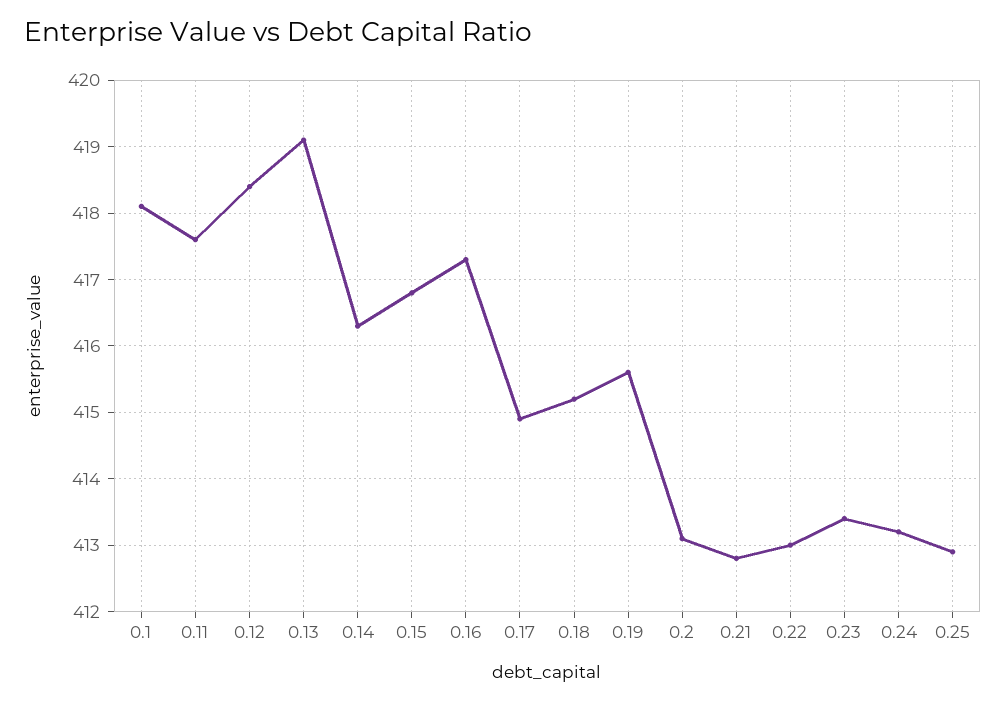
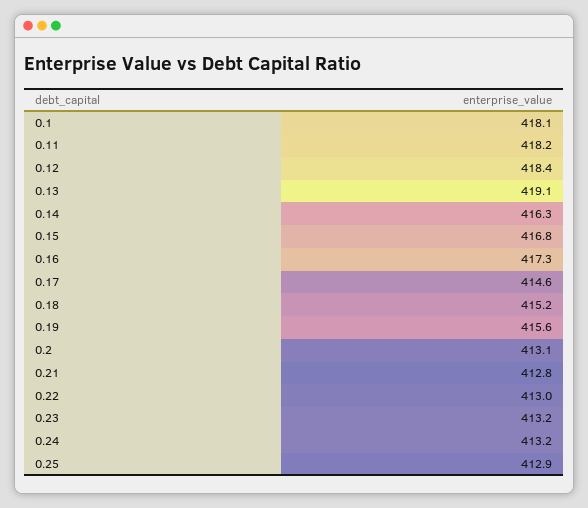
  {
    "0.1": 418.1,
-   "0.11": 417.6,
+   "0.11": 418.2,
    "0.12": 418.4,
    "0.13": 419.1,
    "0.14": 416.3,
    "0.15": 416.8,
    "0.16": 417.3,
-   "0.17": 414.9,
+   "0.17": 414.6,
    "0.18": 415.2,
    "0.19": 415.6,
    "0.2": 413.1,
    "0.21": 412.8,
    "0.22": 413,
-   "0.23": 413.4,
+   "0.23": 413.2,
    "0.24": 413.2,
    "0.25": 412.9
  }

